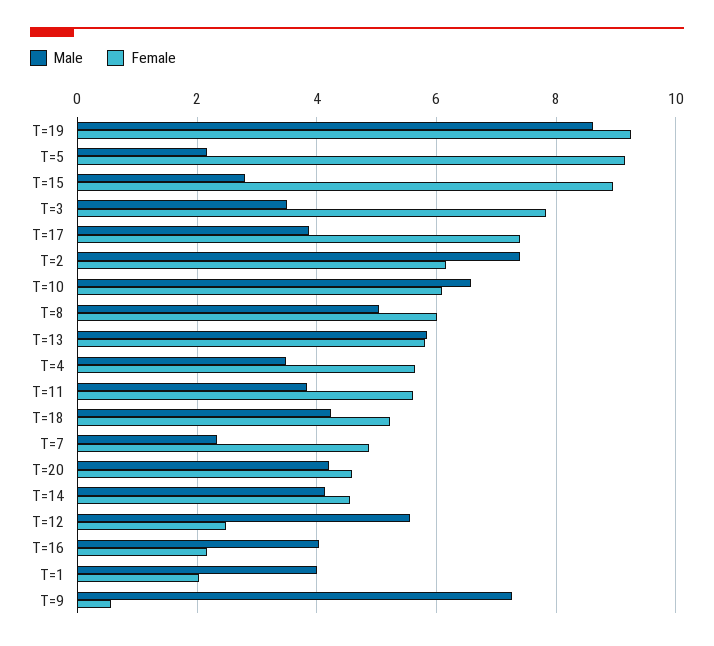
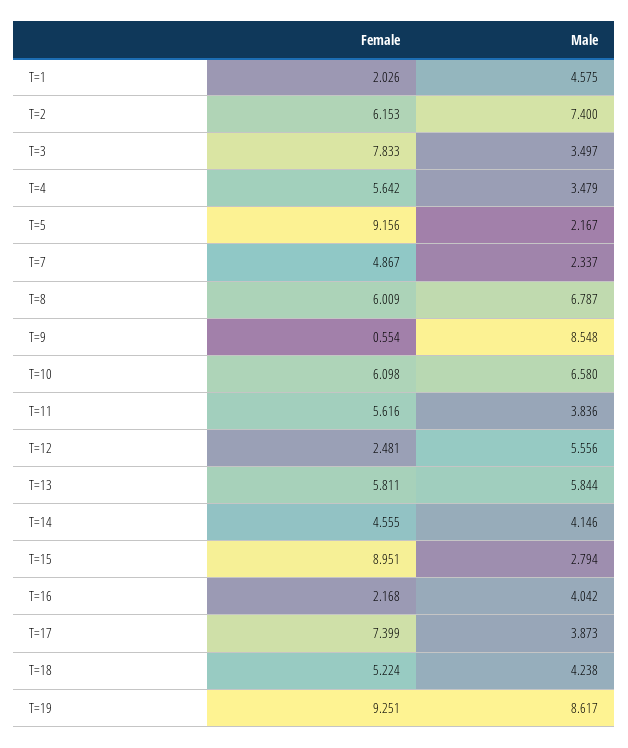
  {
    "Male": {
      "T=19": 8.617,
      "T=5": 2.167,
      "T=15": 2.794,
      "T=3": 3.497,
      "T=17": 3.873,
      "T=2": 7.4,
      "T=10": 6.58,
-     "T=8": 5,
+     "T=8": 6.787,
      "T=13": 5.844,
      "T=4": 3.479,
      "T=11": 3.836,
      "T=18": 4.238,
      "T=7": 2.337,
-     "T=20": 4.2,
      "T=14": 4.146,
      "T=12": 5.556,
      "T=16": 4.042,
-     "T=1": 4,
+     "T=1": 4.575,
-     "T=9": 7.2
+     "T=9": 8.548
    },
    "Female": {
      "T=19": 9.251,
      "T=5": 9.156,
      "T=15": 8.951,
      "T=3": 7.833,
      "T=17": 7.399,
      "T=2": 6.153,
      "T=10": 6.098,
      "T=8": 6.009,
      "T=13": 5.811,
      "T=4": 5.642,
      "T=11": 5.616,
      "T=18": 5.224,
      "T=7": 4.867,
-     "T=20": 4.6,
      "T=14": 4.555,
      "T=12": 2.481,
      "T=16": 2.168,
      "T=1": 2.026,
      "T=9": 0.554
    }
  }

